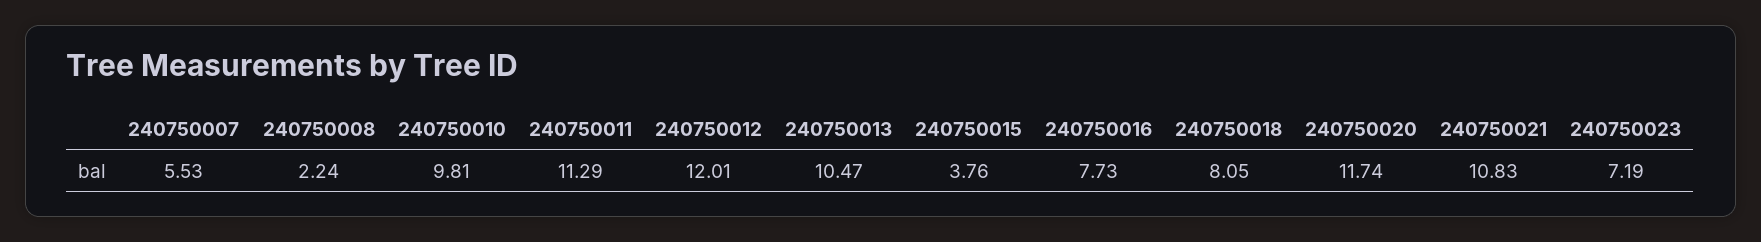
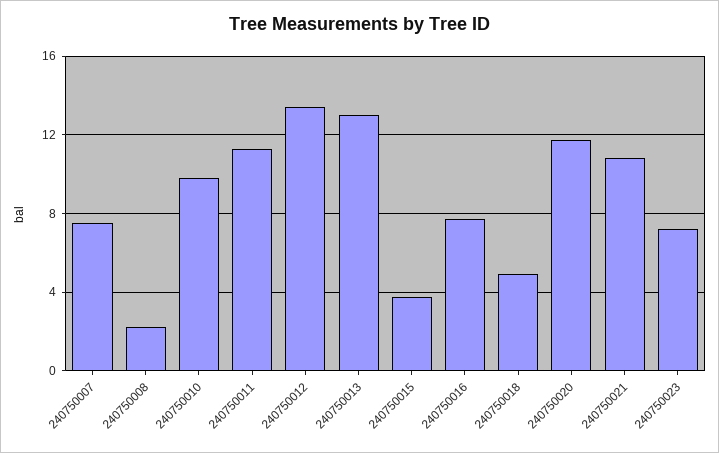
  {
-   "240750007": 5.53,
+   "240750007": 7.5,
    "240750008": 2.24,
    "240750010": 9.81,
    "240750011": 11.29,
-   "240750012": 12.01,
+   "240750012": 13.5,
-   "240750013": 10.47,
+   "240750013": 13,
    "240750015": 3.76,
    "240750016": 7.73,
-   "240750018": 8.05,
+   "240750018": 5,
    "240750020": 11.74,
    "240750021": 10.83,
    "240750023": 7.19
  }

